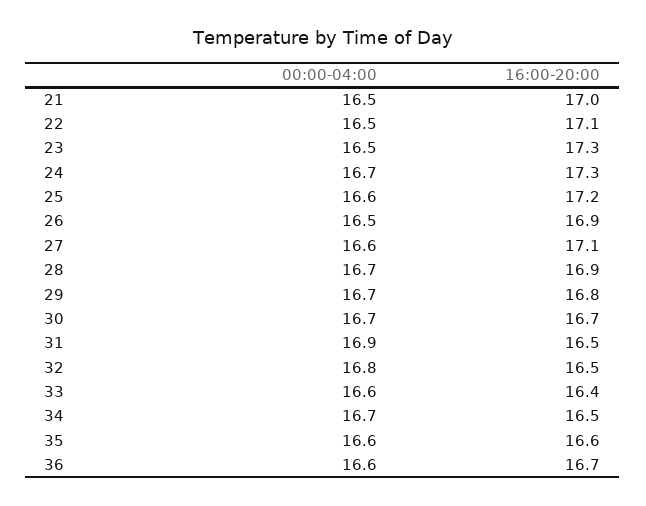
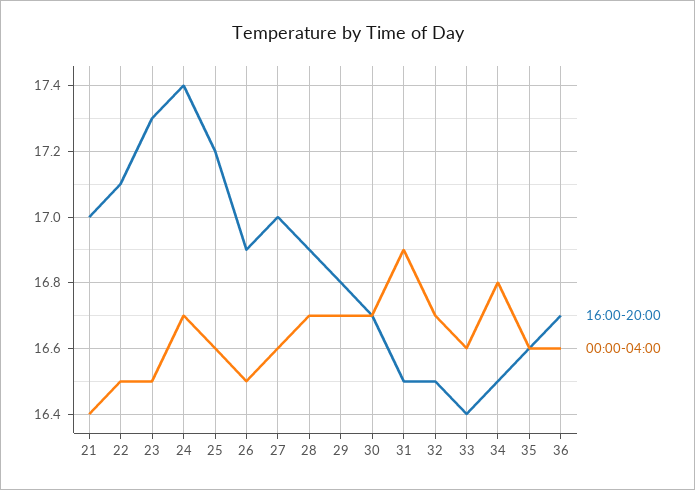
  {
    "00:00-04:00": {
-     "21": 16.5,
+     "21": 16.4,
      "22": 16.5,
      "23": 16.5,
      "24": 16.7,
      "25": 16.6,
      "26": 16.5,
      "27": 16.6,
      "28": 16.7,
      "29": 16.7,
      "30": 16.7,
      "31": 16.9,
-     "32": 16.8,
+     "32": 16.7,
      "33": 16.6,
-     "34": 16.7,
+     "34": 16.8,
      "35": 16.6,
      "36": 16.6
    },
    "16:00-20:00": {
      "21": 17,
      "22": 17.1,
      "23": 17.3,
-     "24": 17.3,
+     "24": 17.4,
      "25": 17.2,
      "26": 16.9,
-     "27": 17.1,
+     "27": 17,
      "28": 16.9,
      "29": 16.8,
      "30": 16.7,
      "31": 16.5,
      "32": 16.5,
      "33": 16.4,
      "34": 16.5,
      "35": 16.6,
      "36": 16.7
    }
  }

